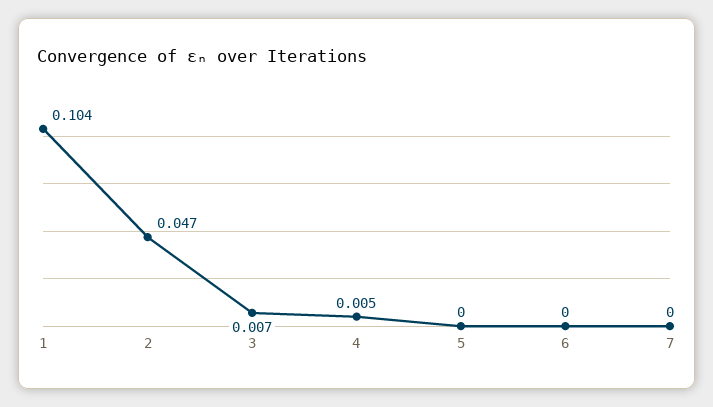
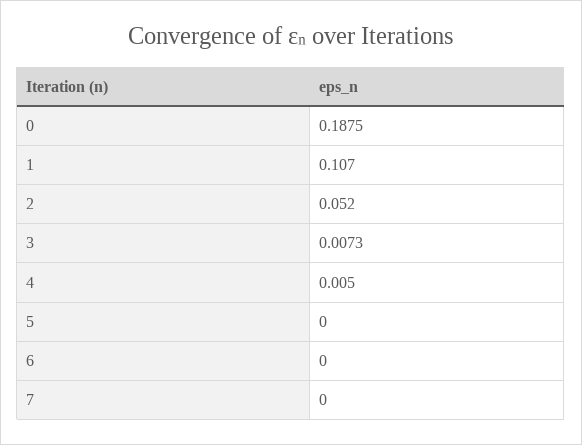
  {
-   "1": 0.104,
+   "1": 0.107,
-   "2": 0.047,
+   "2": 0.052,
    "3": 0.0073,
    "4": 0.005,
    "5": 0,
    "6": 0,
-   "7": 0
+   "7": 0,
+   "0": 0.1875
  }

